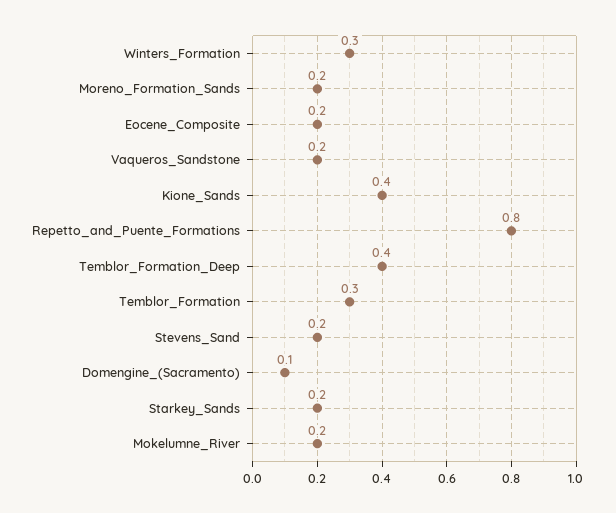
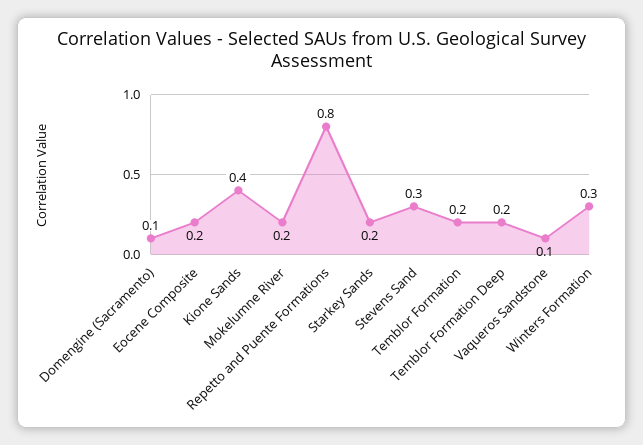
  {
    "Winters_Formation": 0.3,
-   "Moreno_Formation_Sands": 0.2,
    "Eocene_Composite": 0.2,
-   "Vaqueros_Sandstone": 0.2,
+   "Vaqueros_Sandstone": 0.1,
    "Kione_Sands": 0.4,
    "Repetto_and_Puente_Formations": 0.8,
-   "Temblor_Formation_Deep": 0.4,
+   "Temblor_Formation_Deep": 0.2,
-   "Temblor_Formation": 0.3,
+   "Temblor_Formation": 0.2,
-   "Stevens_Sand": 0.2,
+   "Stevens_Sand": 0.3,
    "Domengine_(Sacramento)": 0.1,
    "Starkey_Sands": 0.2,
    "Mokelumne_River": 0.2
  }

